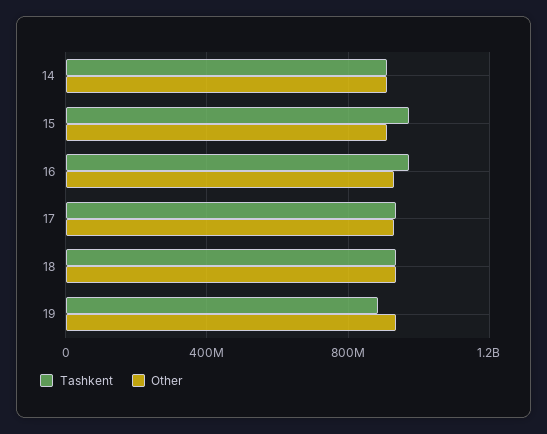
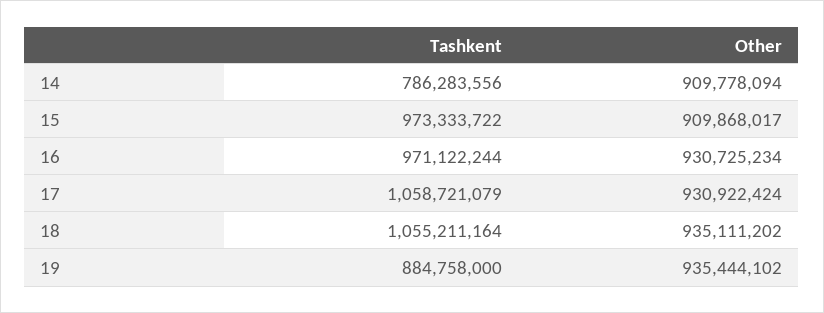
  {
    "Tashkent": {
-     "14": 900000000,
+     "14": 786283556,
      "15": 973333722,
      "16": 971122244,
-     "17": 950000000,
+     "17": 1058721079,
-     "18": 950000000,
+     "18": 1055211164,
      "19": 884758000
    },
    "Other": {
      "14": 909778094,
      "15": 909868017,
      "16": 930725234,
      "17": 930922424,
      "18": 935111202,
      "19": 935444102
    }
  }

